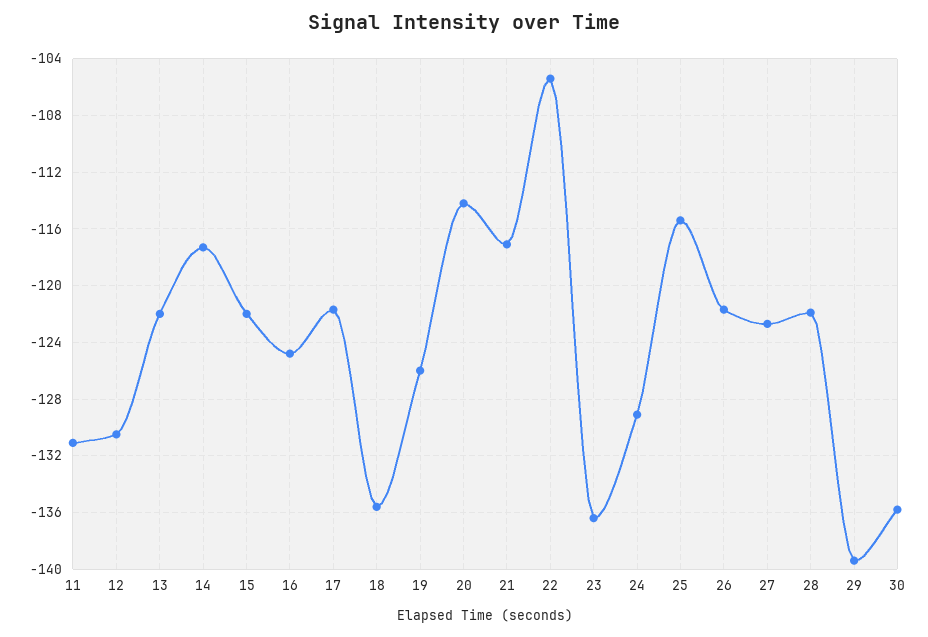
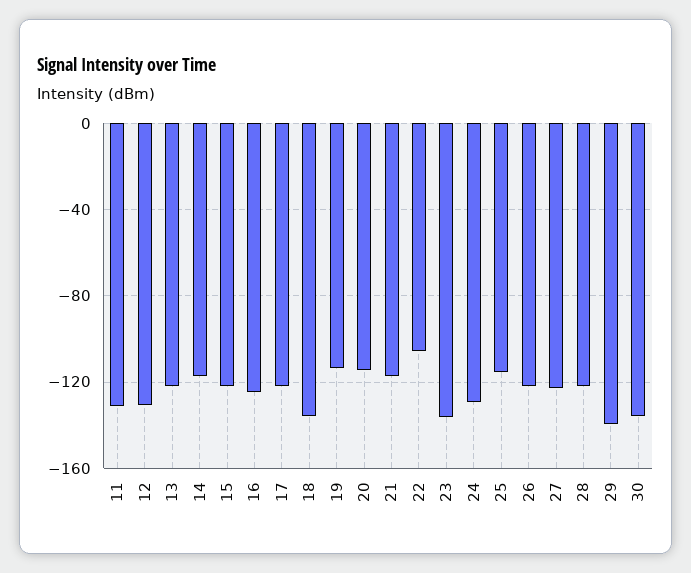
  {
    "11": -131,
    "12": -130.5,
    "13": -122,
    "14": -117.5,
    "15": -122,
    "16": -125,
    "17": -121.5,
    "18": -135.5,
-   "19": -126,
+   "19": -115,
    "20": -114,
    "21": -117,
    "22": -105.5,
    "23": -136.5,
    "24": -129,
    "25": -115.5,
    "26": -121.5,
    "27": -122.5,
    "28": -122,
    "29": -139.5,
    "30": -136
  }

